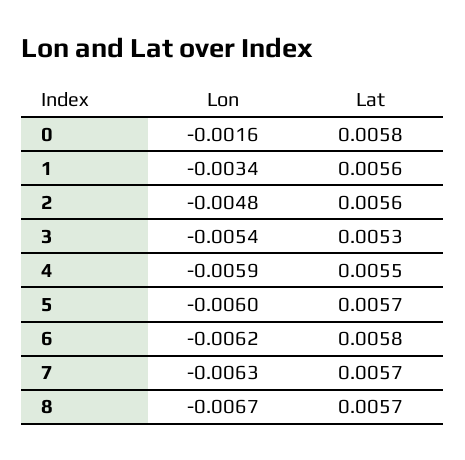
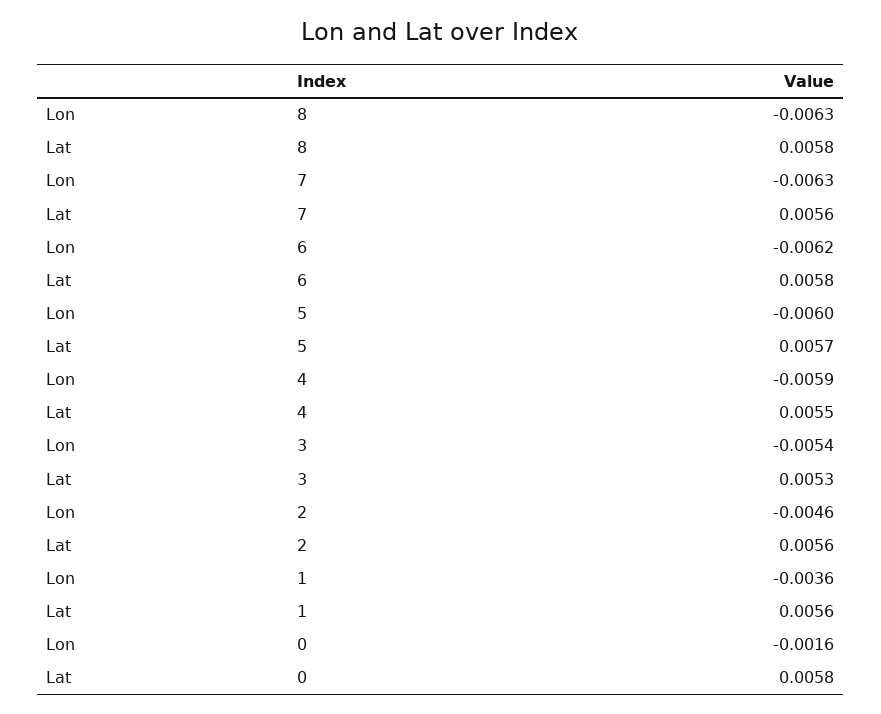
  {
    "Lon": {
      "0": -0.0016,
-     "1": -0.0034,
+     "1": -0.0036,
-     "2": -0.0048,
+     "2": -0.0046,
      "3": -0.0054,
      "4": -0.0059,
      "5": -0.006,
      "6": -0.0062,
      "7": -0.0063,
-     "8": -0.0067
+     "8": -0.0063
    },
    "Lat": {
      "0": 0.0058,
      "1": 0.0056,
      "2": 0.0056,
      "3": 0.0053,
      "4": 0.0055,
      "5": 0.0057,
      "6": 0.0058,
-     "7": 0.0057,
+     "7": 0.0056,
-     "8": 0.0057
+     "8": 0.0058
    }
  }

